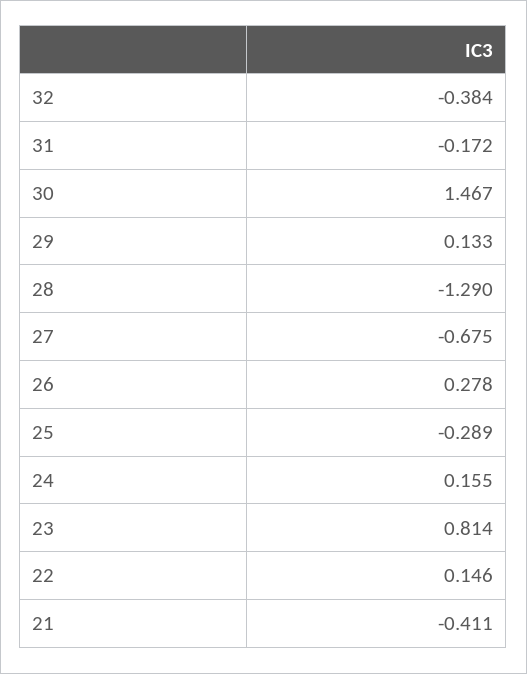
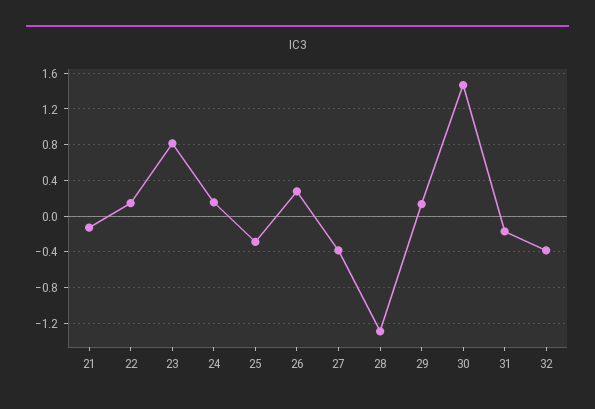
  {
    "32": -0.384,
    "31": -0.172,
    "30": 1.467,
    "29": 0.133,
    "28": -1.29,
-   "27": -0.675,
+   "27": -0.4,
    "26": 0.278,
    "25": -0.289,
    "24": 0.155,
    "23": 0.814,
    "22": 0.146,
-   "21": -0.411
+   "21": -0.1
  }

